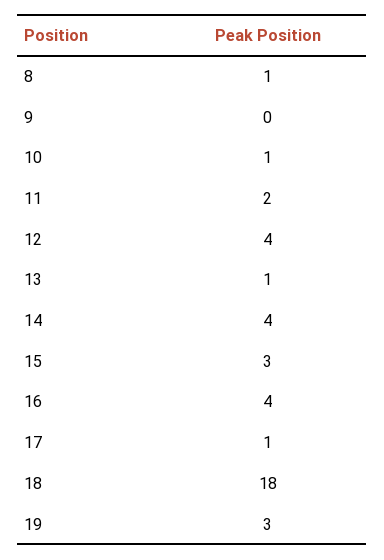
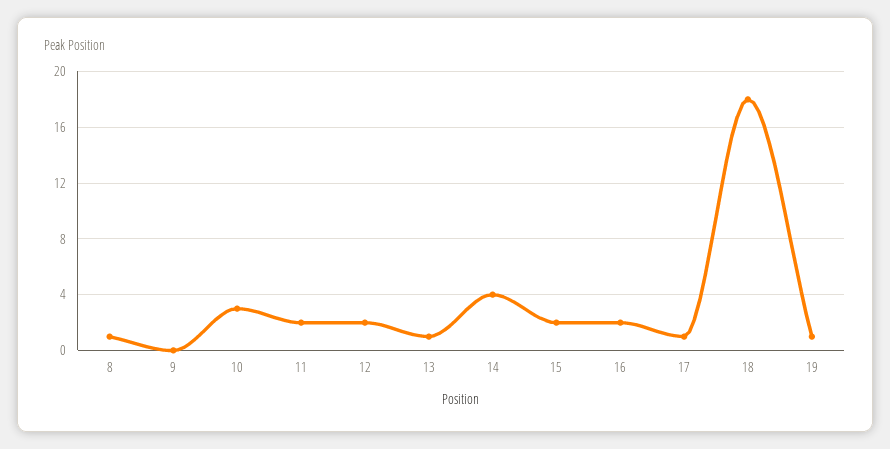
  {
    "8": 1,
    "9": 0,
-   "10": 1,
+   "10": 3,
    "11": 2,
-   "12": 4,
+   "12": 2,
    "13": 1,
    "14": 4,
-   "15": 3,
+   "15": 2,
-   "16": 4,
+   "16": 2,
    "17": 1,
    "18": 18,
-   "19": 3
+   "19": 1
  }

